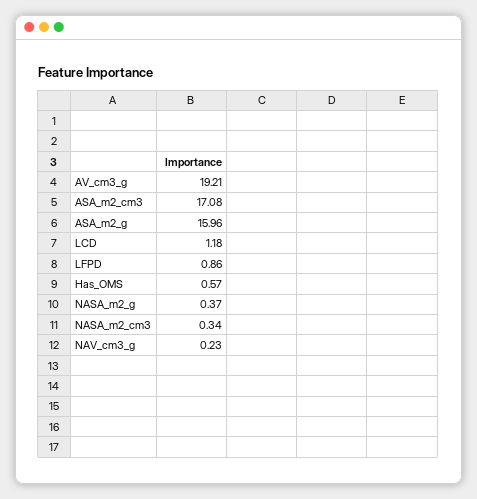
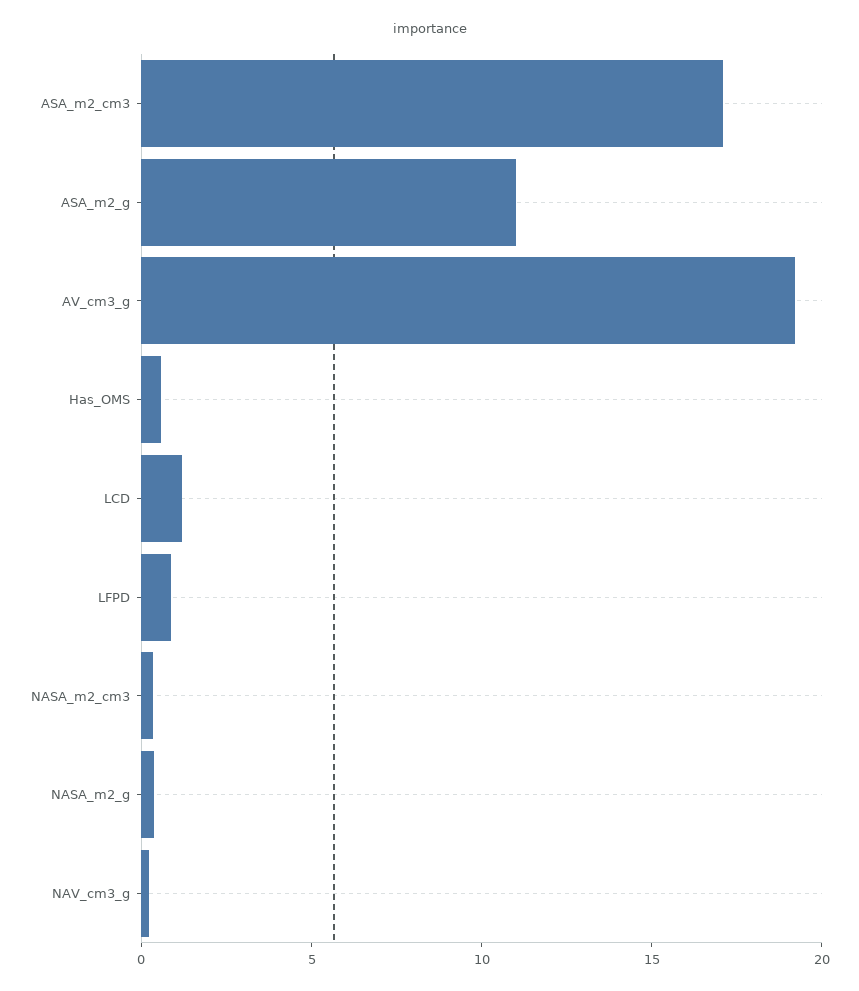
  {
    "AV_cm3_g": 19.21,
    "ASA_m2_cm3": 17.08,
-   "ASA_m2_g": 15.96,
+   "ASA_m2_g": 11,
    "LCD": 1.18,
    "LFPD": 0.86,
    "Has_OMS": 0.57,
    "NASA_m2_g": 0.37,
    "NASA_m2_cm3": 0.34,
    "NAV_cm3_g": 0.23
  }

